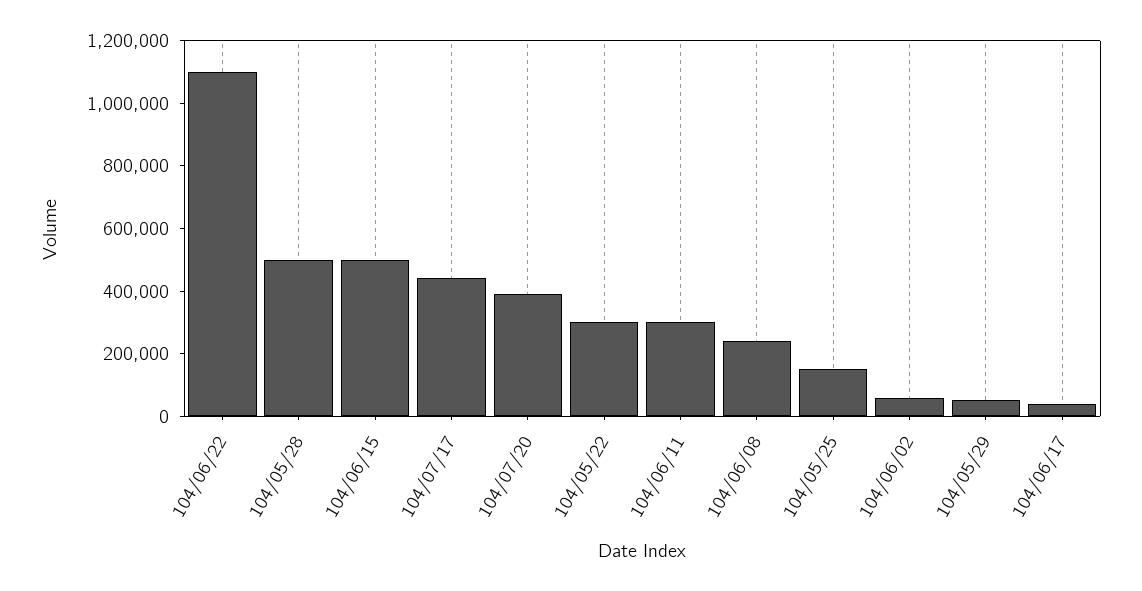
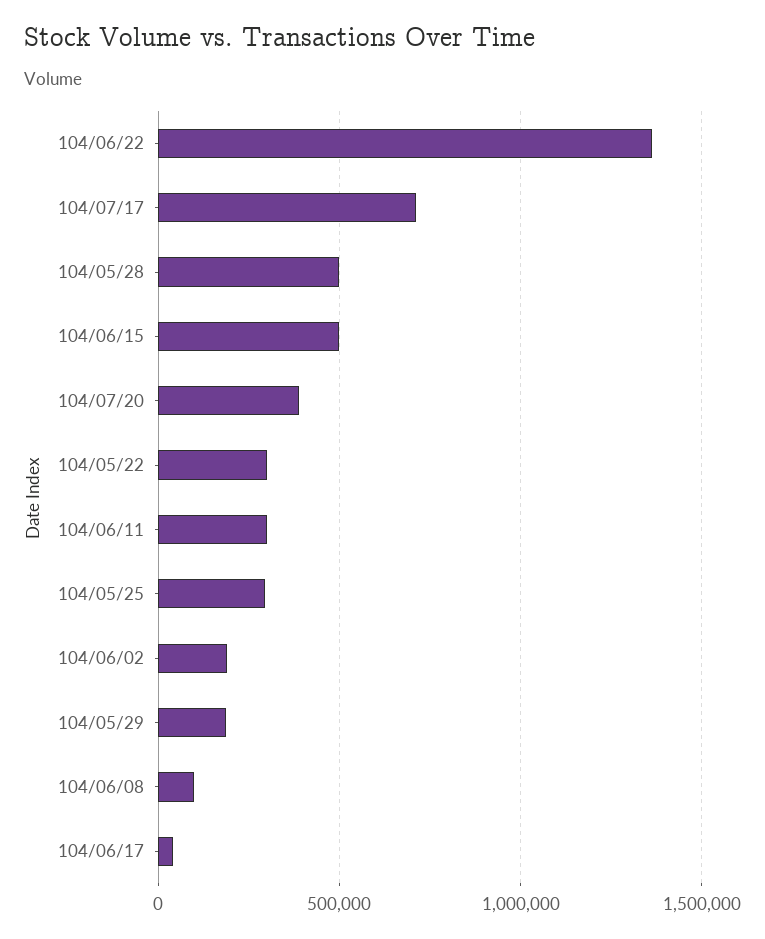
  {
-   "104/06/22": 1100000,
+   "104/06/22": 1350000,
    "104/05/28": 500000,
    "104/06/15": 500000,
-   "104/07/17": 450000,
+   "104/07/17": 700000,
    "104/07/20": 400000,
    "104/05/22": 300000,
    "104/06/11": 300000,
-   "104/06/08": 250000,
+   "104/06/08": 100000,
-   "104/05/25": 150000,
+   "104/05/25": 300000,
-   "104/06/02": 50000,
+   "104/06/02": 200000,
-   "104/05/29": 50000,
+   "104/05/29": 200000,
    "104/06/17": 50000
  }

